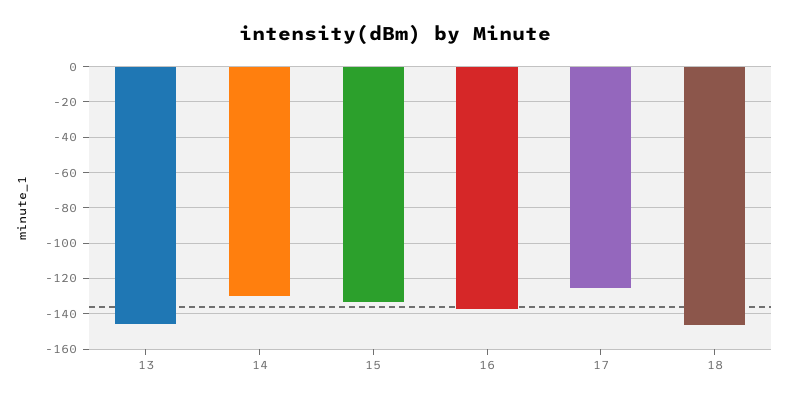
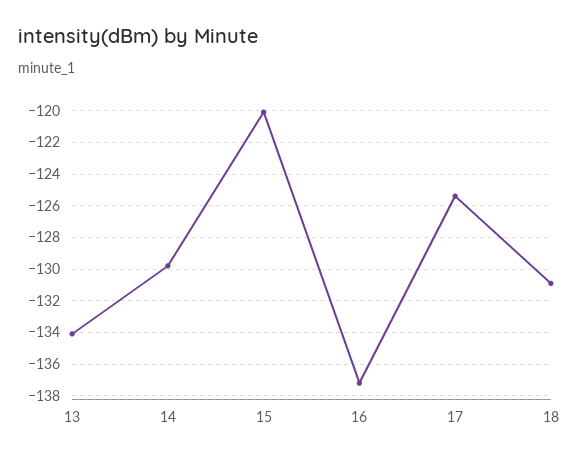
  {
-   "13": -145,
+   "13": -134,
    "14": -130,
-   "15": -135,
+   "15": -120,
    "16": -137,
    "17": -125.5,
-   "18": -145
+   "18": -131
  }

